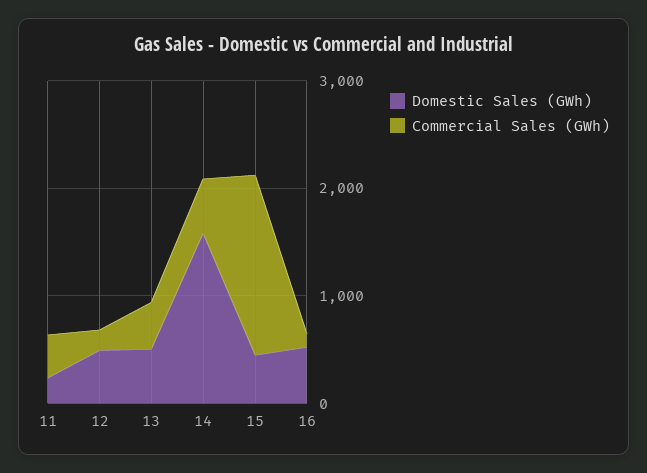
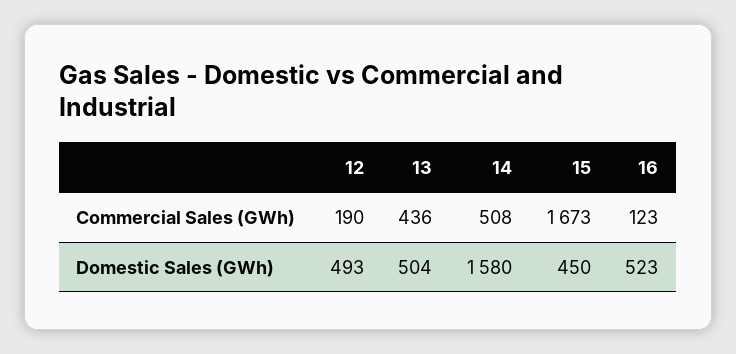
  {
    "Domestic Sales (GWh)": {
-     "11": 200,
      "12": 493,
      "13": 504,
      "14": 1580,
      "15": 450,
      "16": 523
    },
    "Commercial Sales (GWh)": {
-     "11": 400,
      "12": 190,
      "13": 436,
      "14": 508,
      "15": 1673,
      "16": 123
    }
  }

